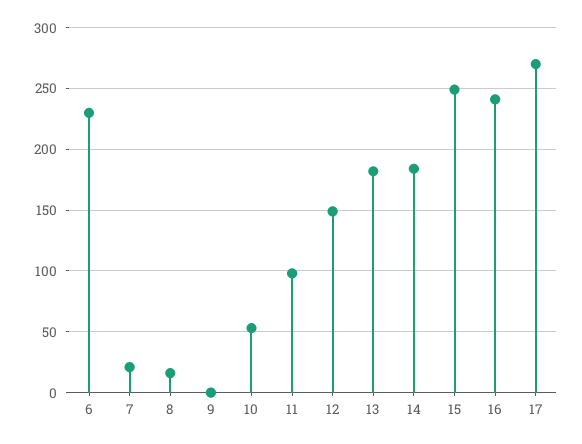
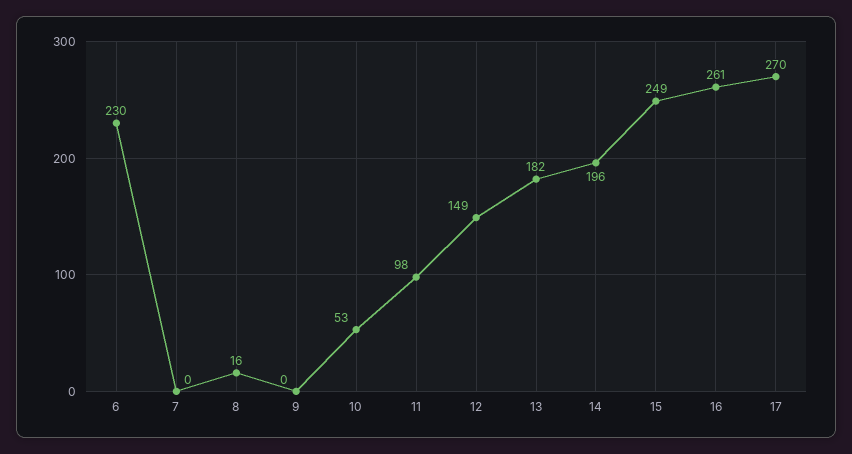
  {
    "6": 230,
-   "7": 20,
+   "7": 0,
    "8": 16,
    "9": 0,
    "10": 53,
    "11": 98,
    "12": 149,
    "13": 182,
-   "14": 185,
+   "14": 196,
    "15": 249,
-   "16": 240,
+   "16": 261,
    "17": 270
  }

